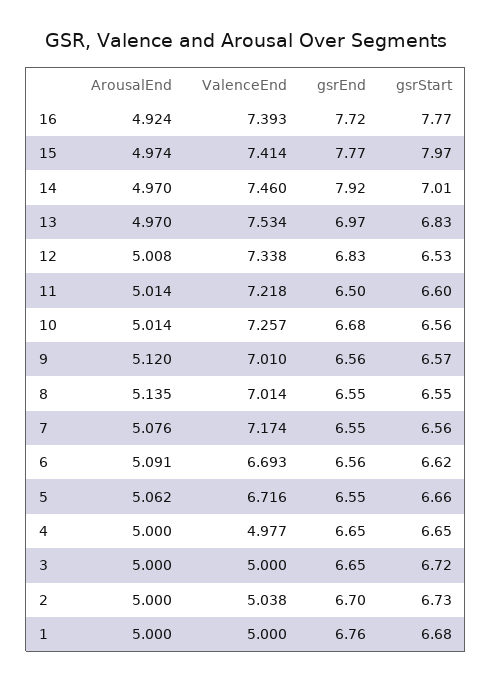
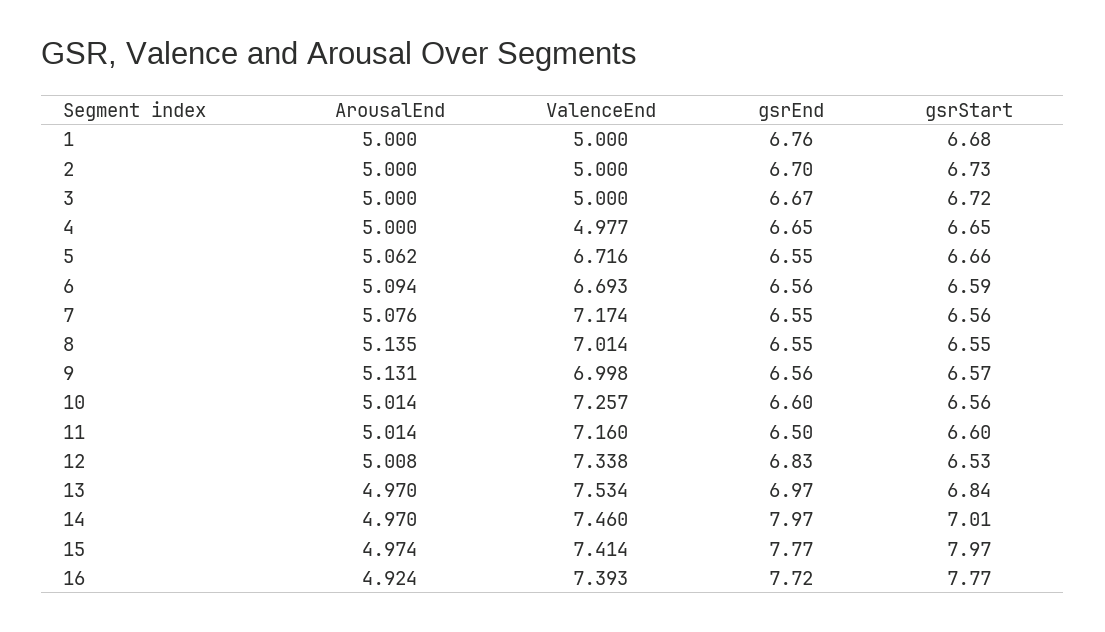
  {
    "ArousalEnd": {
      "16": 4.924,
      "15": 4.974,
      "14": 4.97,
      "13": 4.97,
      "12": 5.008,
      "11": 5.014,
      "10": 5.014,
-     "9": 5.12,
+     "9": 5.131,
      "8": 5.135,
      "7": 5.076,
-     "6": 5.091,
+     "6": 5.094,
      "5": 5.062,
      "4": 5,
      "3": 5,
      "2": 5,
      "1": 5
    },
    "ValenceEnd": {
      "16": 7.393,
      "15": 7.414,
      "14": 7.46,
      "13": 7.534,
      "12": 7.338,
-     "11": 7.218,
+     "11": 7.16,
      "10": 7.257,
-     "9": 7.01,
+     "9": 6.998,
      "8": 7.014,
      "7": 7.174,
      "6": 6.693,
      "5": 6.716,
      "4": 4.977,
      "3": 5,
-     "2": 5.038,
+     "2": 5,
      "1": 5
    },
    "gsrEnd": {
      "16": 7.72,
      "15": 7.77,
-     "14": 7.92,
+     "14": 7.97,
      "13": 6.97,
      "12": 6.83,
      "11": 6.5,
-     "10": 6.68,
+     "10": 6.6,
      "9": 6.56,
      "8": 6.55,
      "7": 6.55,
      "6": 6.56,
      "5": 6.55,
      "4": 6.65,
-     "3": 6.65,
+     "3": 6.67,
      "2": 6.7,
      "1": 6.76
    },
    "gsrStart": {
      "16": 7.77,
      "15": 7.97,
      "14": 7.01,
-     "13": 6.83,
+     "13": 6.84,
      "12": 6.53,
      "11": 6.6,
      "10": 6.56,
      "9": 6.57,
      "8": 6.55,
      "7": 6.56,
-     "6": 6.62,
+     "6": 6.59,
      "5": 6.66,
      "4": 6.65,
      "3": 6.72,
      "2": 6.73,
      "1": 6.68
    }
  }

